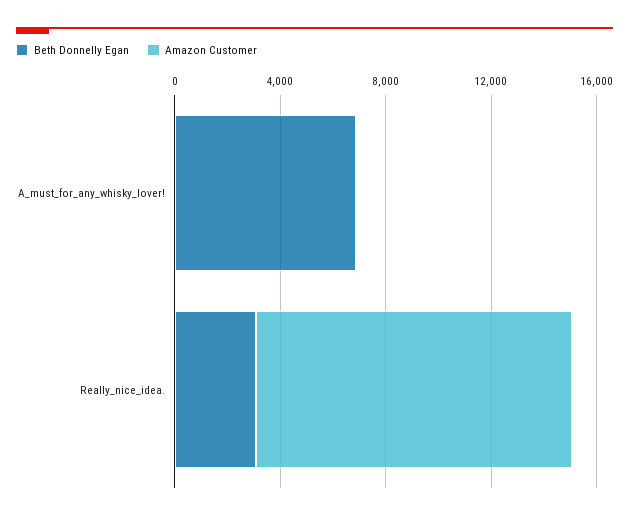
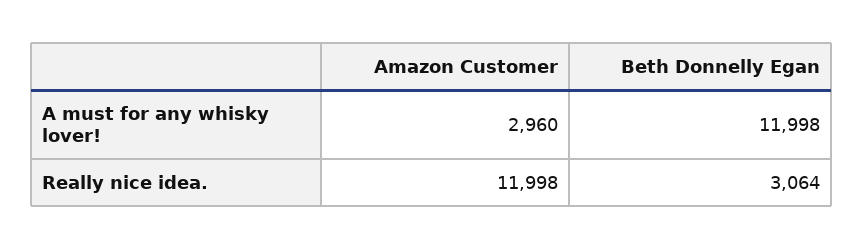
  {
    "Beth Donnelly Egan": {
-     "A_must_for_any_whisky_lover!": 7000,
+     "A_must_for_any_whisky_lover!": 11998,
      "Really_nice_idea.": 3064
    },
    "Amazon Customer": {
-     "A_must_for_any_whisky_lover!": 0,
+     "A_must_for_any_whisky_lover!": 2960,
      "Really_nice_idea.": 11998
    }
  }

